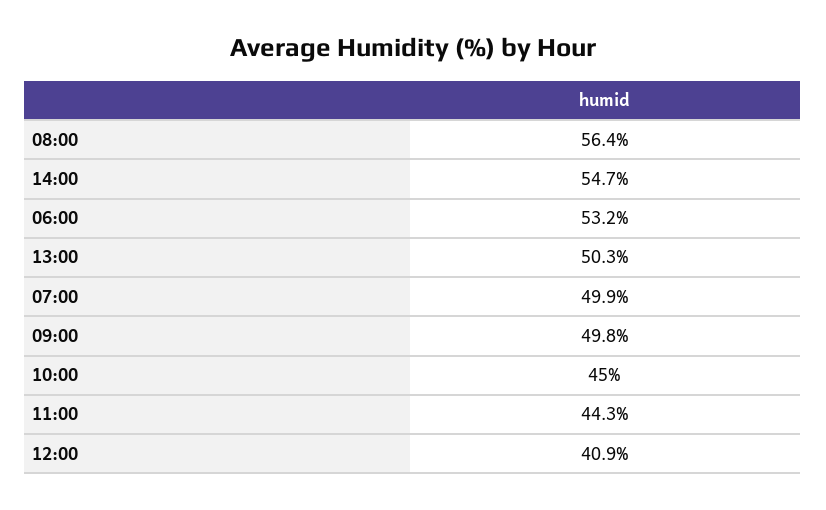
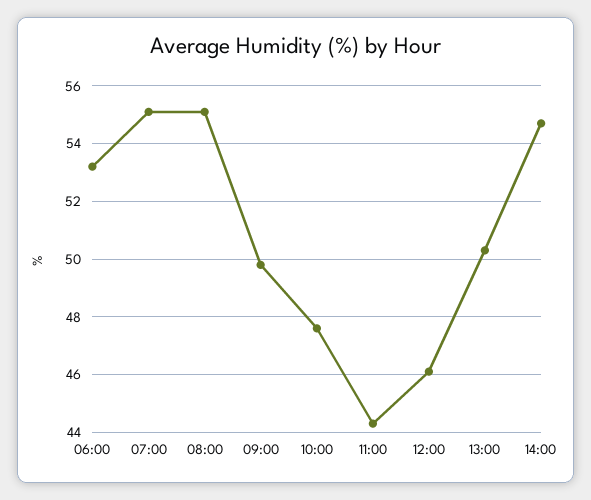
  {
-   "08:00": 56.4,
+   "08:00": 55,
    "14:00": 54.7,
    "06:00": 53.2,
    "13:00": 50.3,
-   "07:00": 49.9,
+   "07:00": 55,
    "09:00": 49.8,
-   "10:00": 45,
+   "10:00": 47.5,
    "11:00": 44.3,
-   "12:00": 40.9
+   "12:00": 46
  }

